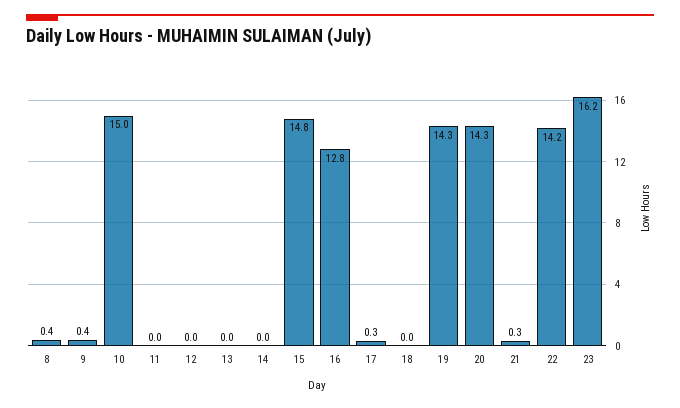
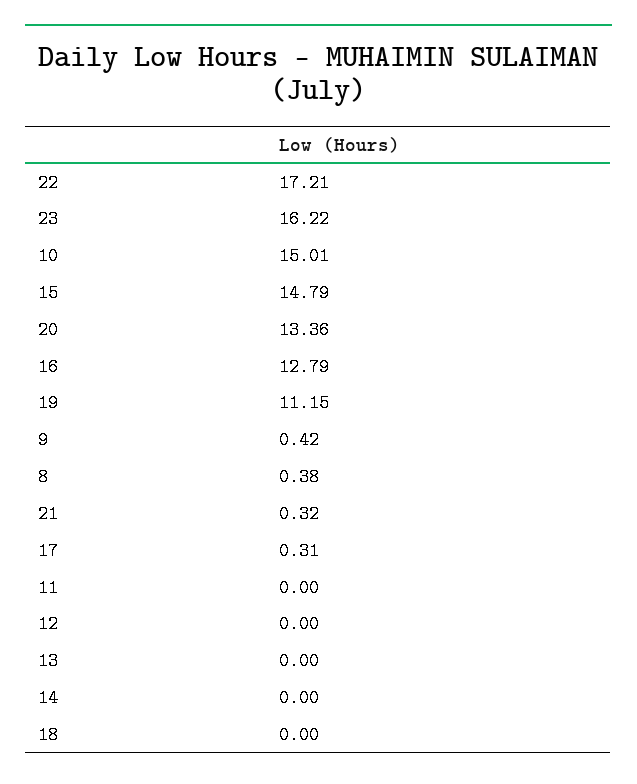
  {
    "8": 0.38,
    "9": 0.42,
    "10": 15.01,
    "11": 0,
    "12": 0,
    "13": 0,
    "14": 0,
    "15": 14.79,
    "16": 12.79,
    "17": 0.31,
    "18": 0,
-   "19": 14.3,
+   "19": 11.15,
-   "20": 14.3,
+   "20": 13.36,
    "21": 0.32,
-   "22": 14.2,
+   "22": 17.21,
    "23": 16.22
  }

